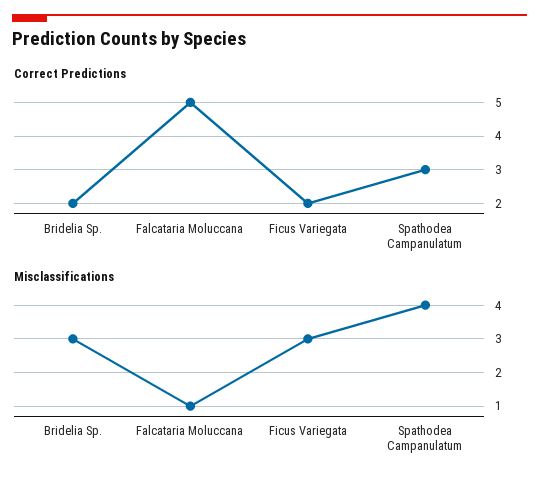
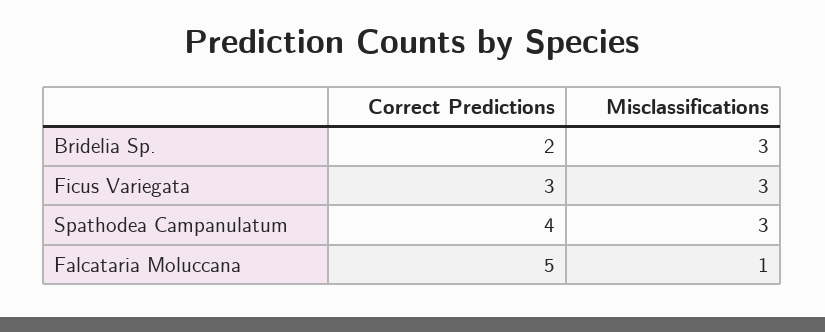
  {
    "Correct Predictions": {
      "Bridelia Sp.": 2,
      "Falcataria Moluccana": 5,
-     "Ficus Variegata": 2,
+     "Ficus Variegata": 3,
-     "Spathodea Campanulatum": 3
+     "Spathodea Campanulatum": 4
    },
    "Misclassifications": {
      "Bridelia Sp.": 3,
      "Falcataria Moluccana": 1,
      "Ficus Variegata": 3,
-     "Spathodea Campanulatum": 4
+     "Spathodea Campanulatum": 3
    }
  }

